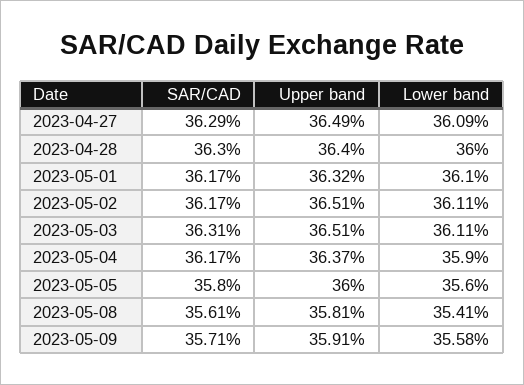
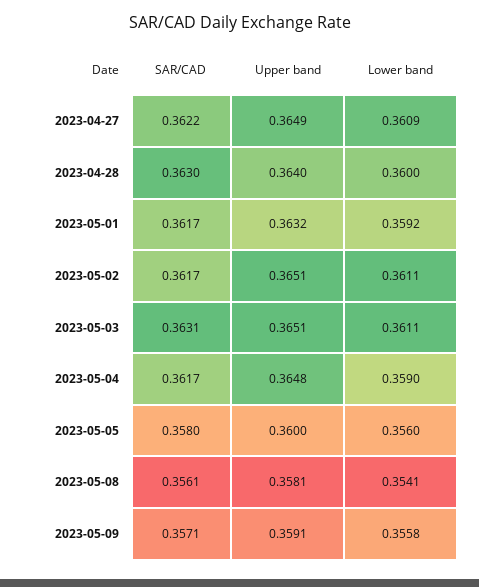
  {
    "SAR/CAD": {
-     "2023-04-27": 0.3629,
+     "2023-04-27": 0.3622,
      "2023-04-28": 0.363,
      "2023-05-01": 0.3617,
      "2023-05-02": 0.3617,
      "2023-05-03": 0.3631,
      "2023-05-04": 0.3617,
      "2023-05-05": 0.358,
      "2023-05-08": 0.3561,
      "2023-05-09": 0.3571
    },
    "Upper band": {
      "2023-04-27": 0.3649,
      "2023-04-28": 0.364,
      "2023-05-01": 0.3632,
      "2023-05-02": 0.3651,
      "2023-05-03": 0.3651,
-     "2023-05-04": 0.3637,
+     "2023-05-04": 0.3648,
      "2023-05-05": 0.36,
      "2023-05-08": 0.3581,
      "2023-05-09": 0.3591
    },
    "Lower band": {
      "2023-04-27": 0.3609,
      "2023-04-28": 0.36,
-     "2023-05-01": 0.361,
+     "2023-05-01": 0.3592,
      "2023-05-02": 0.3611,
      "2023-05-03": 0.3611,
      "2023-05-04": 0.359,
      "2023-05-05": 0.356,
      "2023-05-08": 0.3541,
      "2023-05-09": 0.3558
    }
  }

